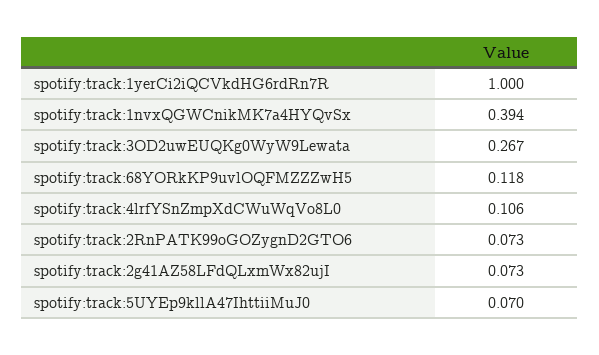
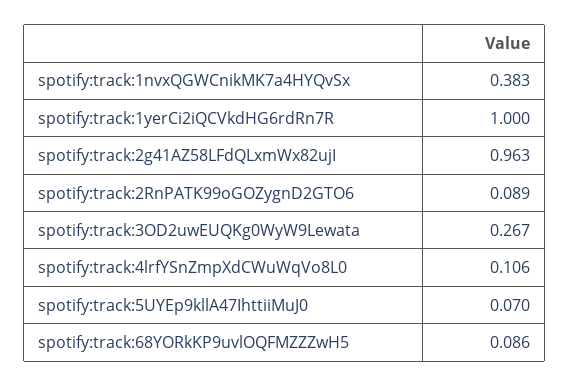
  {
    "spotify:track:1yerCi2iQCVkdHG6rdRn7R": 1,
-   "spotify:track:1nvxQGWCnikMK7a4HYQvSx": 0.394,
+   "spotify:track:1nvxQGWCnikMK7a4HYQvSx": 0.383,
    "spotify:track:3OD2uwEUQKg0WyW9Lewata": 0.267,
-   "spotify:track:68YORkKP9uvlOQFMZZZwH5": 0.118,
+   "spotify:track:68YORkKP9uvlOQFMZZZwH5": 0.086,
    "spotify:track:4lrfYSnZmpXdCWuWqVo8L0": 0.106,
-   "spotify:track:2RnPATK99oGOZygnD2GTO6": 0.073,
+   "spotify:track:2RnPATK99oGOZygnD2GTO6": 0.089,
-   "spotify:track:2g41AZ58LFdQLxmWx82ujI": 0.073,
+   "spotify:track:2g41AZ58LFdQLxmWx82ujI": 0.963,
    "spotify:track:5UYEp9kllA47IhttiiMuJ0": 0.07
  }

